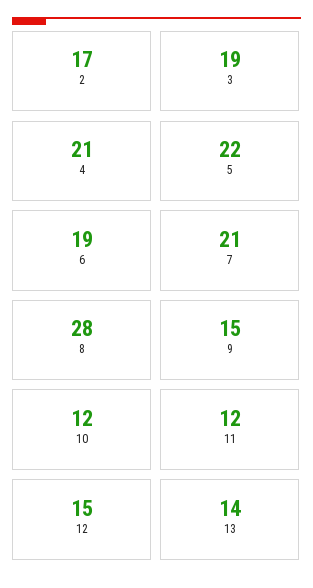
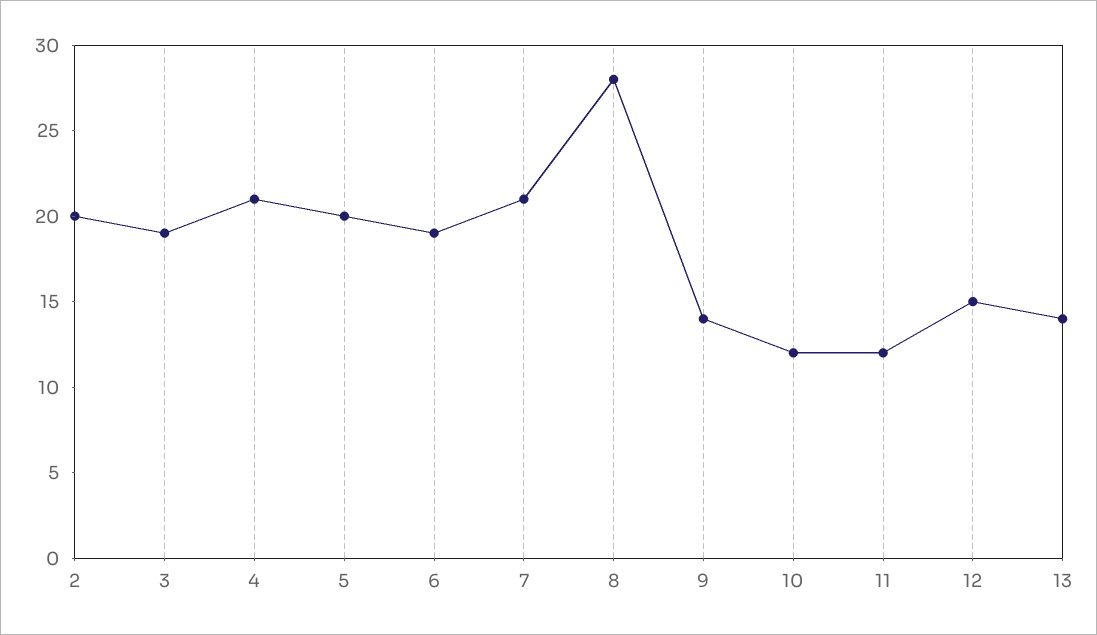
  {
-   "2": 17,
+   "2": 20,
    "3": 19,
    "4": 21,
-   "5": 22,
+   "5": 20,
    "6": 19,
    "7": 21,
    "8": 28,
-   "9": 15,
+   "9": 14,
    "10": 12,
    "11": 12,
    "12": 15,
    "13": 14
  }

